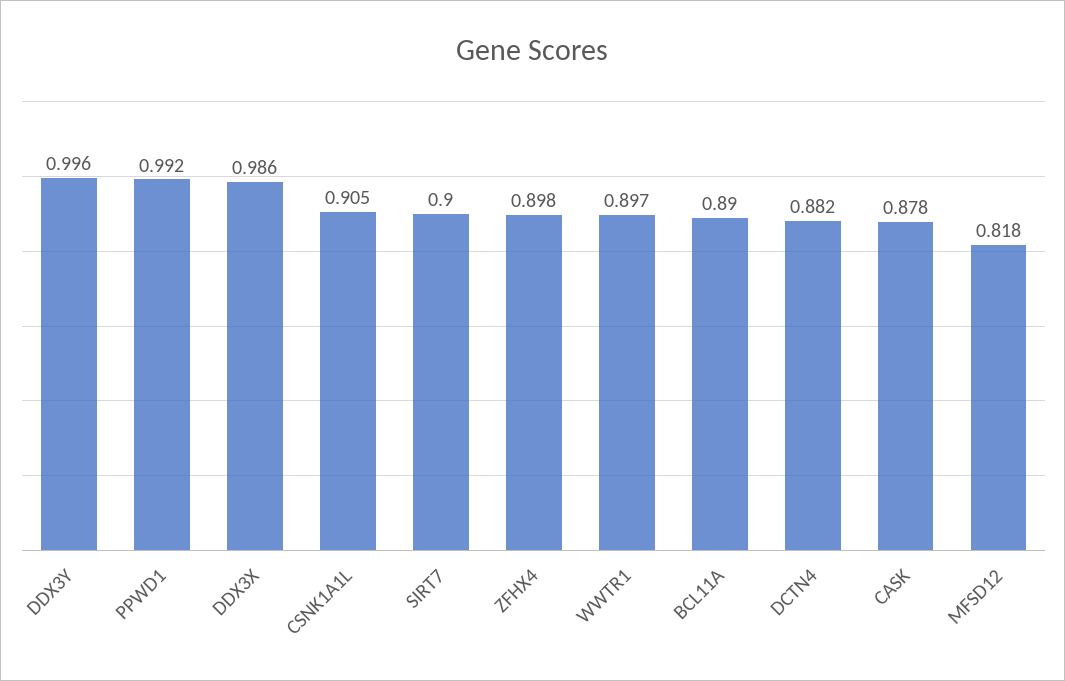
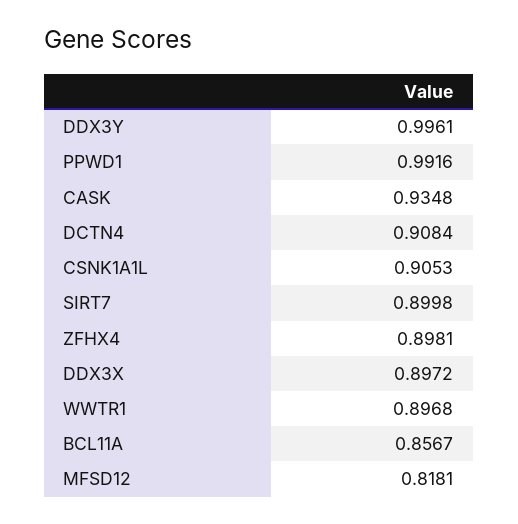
  {
    "DDX3Y": 0.9961,
    "PPWD1": 0.9916,
-   "DDX3X": 0.986,
+   "DDX3X": 0.8972,
    "CSNK1A1L": 0.9053,
    "SIRT7": 0.8998,
    "ZFHX4": 0.8981,
    "WWTR1": 0.8968,
-   "BCL11A": 0.89,
+   "BCL11A": 0.8567,
-   "DCTN4": 0.882,
+   "DCTN4": 0.9084,
-   "CASK": 0.878,
+   "CASK": 0.9348,
    "MFSD12": 0.8181
  }

